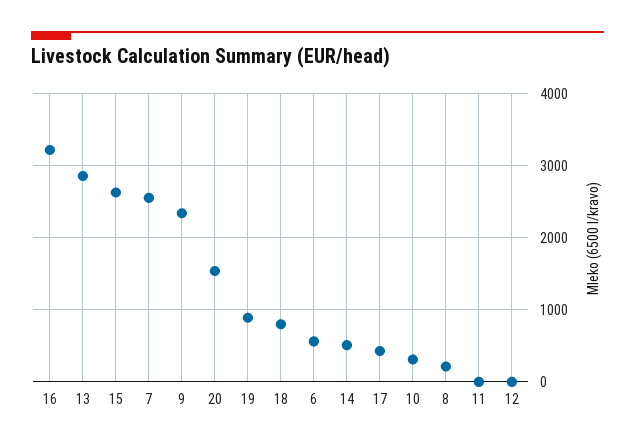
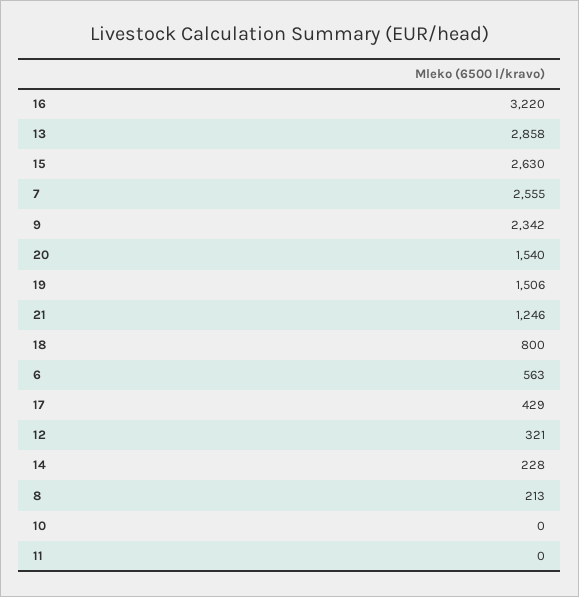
  {
    "16": 3220,
    "13": 2858,
    "15": 2630,
    "7": 2555,
    "9": 2342,
    "20": 1540,
-   "19": 900,
+   "19": 1506,
    "18": 800,
    "6": 563,
-   "14": 500,
+   "14": 228,
    "17": 429,
-   "10": 300,
+   "10": 0,
    "8": 213,
    "11": 0,
-   "12": 0
+   "12": 321,
+   "21": 1246
  }

